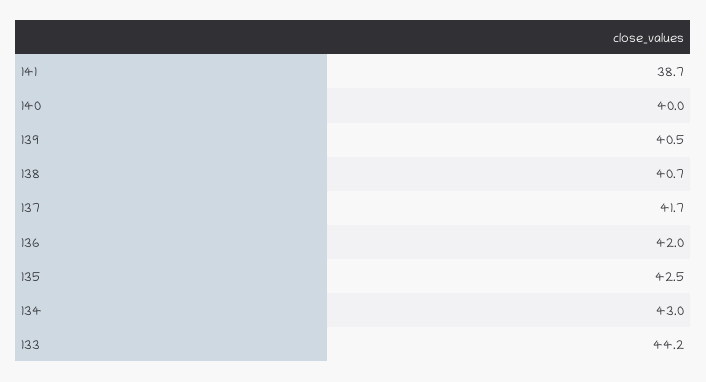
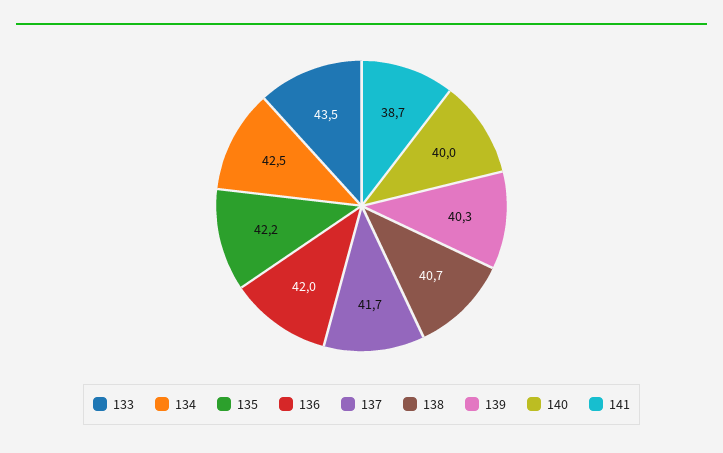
  {
    "141": 38.7,
    "140": 40,
-   "139": 40.5,
+   "139": 40.3,
    "138": 40.7,
    "137": 41.7,
    "136": 42,
-   "135": 42.5,
+   "135": 42.2,
-   "134": 43,
+   "134": 42.5,
-   "133": 44.2
+   "133": 43.5
  }

